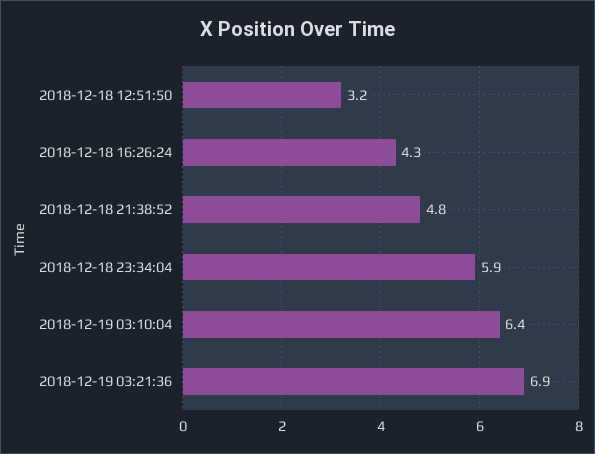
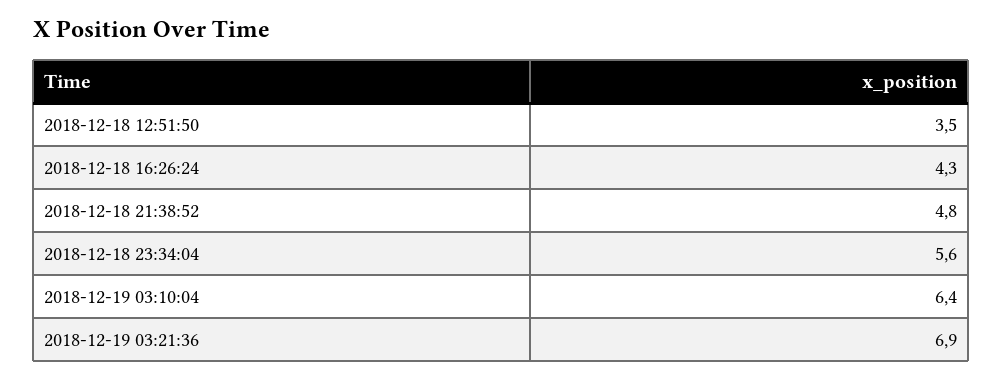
  {
-   "2018-12-18 12:51:50": 3.2,
+   "2018-12-18 12:51:50": 3.5,
    "2018-12-18 16:26:24": 4.3,
    "2018-12-18 21:38:52": 4.8,
-   "2018-12-18 23:34:04": 5.9,
+   "2018-12-18 23:34:04": 5.6,
    "2018-12-19 03:10:04": 6.4,
    "2018-12-19 03:21:36": 6.9
  }

